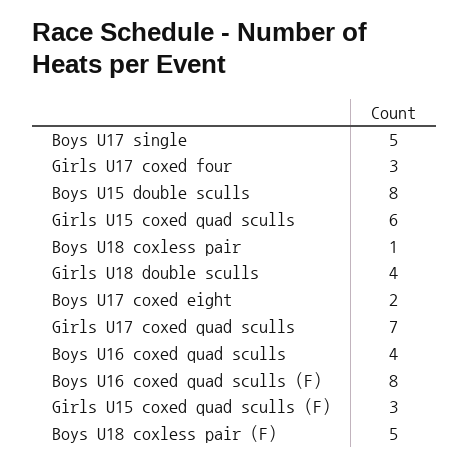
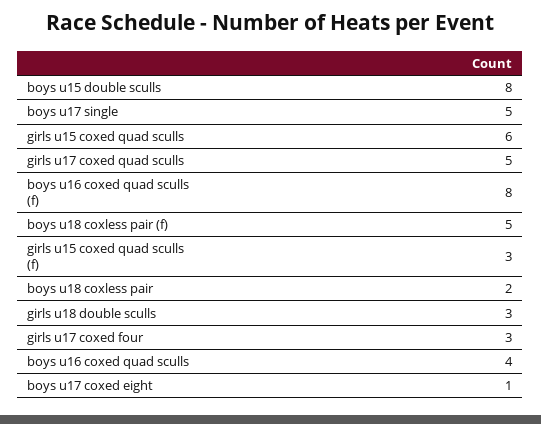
  {
    "Boys U17 single": 5,
    "Girls U17 coxed four": 3,
    "Boys U15 double sculls": 8,
    "Girls U15 coxed quad sculls": 6,
-   "Boys U18 coxless pair": 1,
+   "Boys U18 coxless pair": 2,
-   "Girls U18 double sculls": 4,
+   "Girls U18 double sculls": 3,
-   "Boys U17 coxed eight": 2,
+   "Boys U17 coxed eight": 1,
-   "Girls U17 coxed quad sculls": 7,
+   "Girls U17 coxed quad sculls": 5,
    "Boys U16 coxed quad sculls": 4,
    "Boys U16 coxed quad sculls (F)": 8,
    "Girls U15 coxed quad sculls (F)": 3,
    "Boys U18 coxless pair (F)": 5
  }

